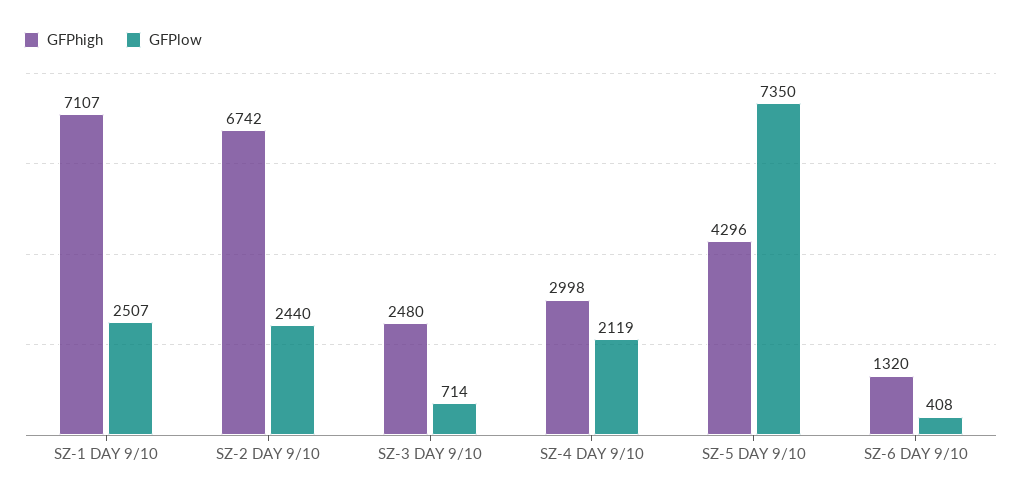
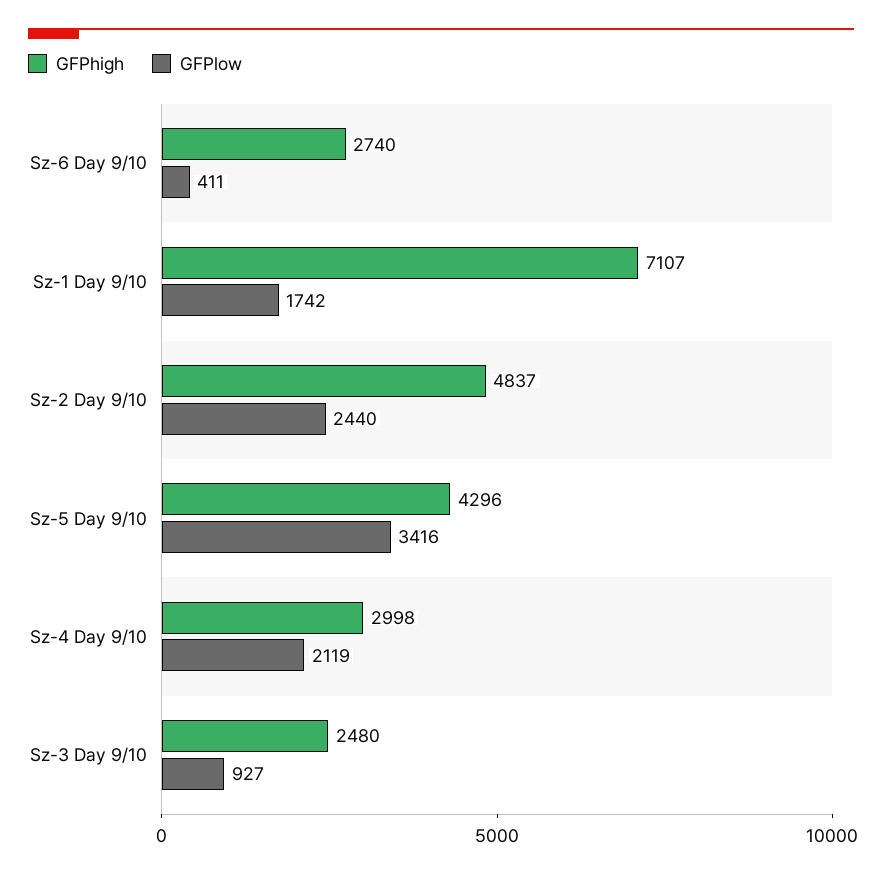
  {
    "GFPhigh": {
      "SZ-1 DAY 9/10": 7107,
-     "SZ-2 DAY 9/10": 6742,
+     "SZ-2 DAY 9/10": 4837,
      "SZ-3 DAY 9/10": 2480,
      "SZ-4 DAY 9/10": 2998,
      "SZ-5 DAY 9/10": 4296,
-     "SZ-6 DAY 9/10": 1320
+     "SZ-6 DAY 9/10": 2740
    },
    "GFPlow": {
-     "SZ-1 DAY 9/10": 2507,
+     "SZ-1 DAY 9/10": 1742,
      "SZ-2 DAY 9/10": 2440,
-     "SZ-3 DAY 9/10": 714,
+     "SZ-3 DAY 9/10": 927,
      "SZ-4 DAY 9/10": 2119,
-     "SZ-5 DAY 9/10": 7350,
+     "SZ-5 DAY 9/10": 3416,
-     "SZ-6 DAY 9/10": 408
+     "SZ-6 DAY 9/10": 411
    }
  }

